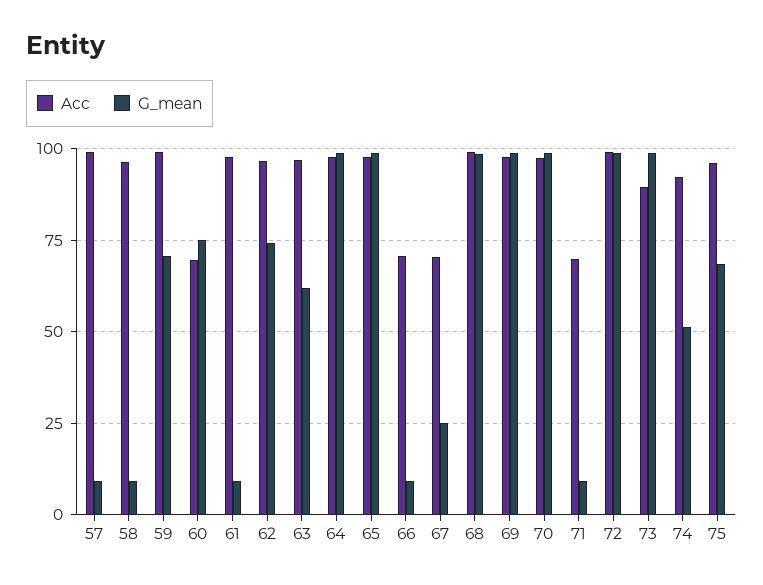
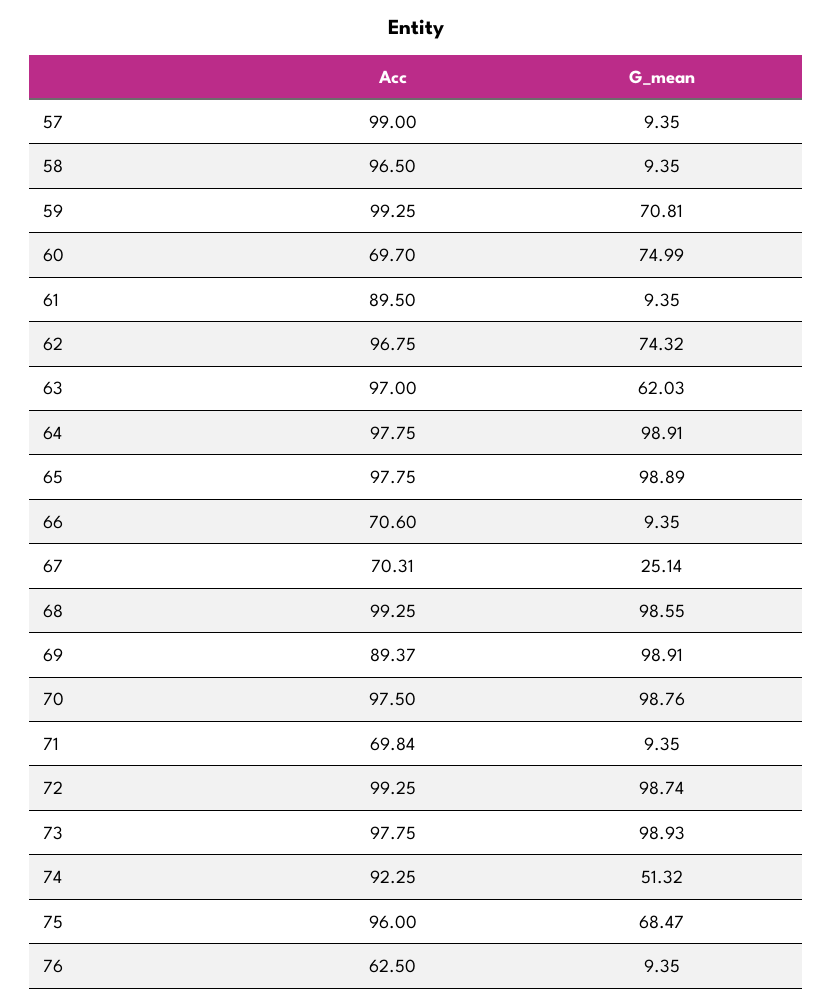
  {
    "Acc": {
      "57": 99,
      "58": 96.5,
      "59": 99.25,
      "60": 69.7,
-     "61": 97.5,
+     "61": 89.5,
      "62": 96.75,
      "63": 97,
      "64": 97.75,
      "65": 97.75,
      "66": 70.6,
      "67": 70.31,
      "68": 99.25,
-     "69": 97.5,
+     "69": 89.37,
      "70": 97.5,
      "71": 69.84,
      "72": 99.25,
-     "73": 90,
+     "73": 97.75,
      "74": 92.25,
-     "75": 96
+     "75": 96,
+     "76": 62.5
    },
    "G_mean": {
      "57": 9.35,
      "58": 9.35,
      "59": 70.81,
      "60": 74.99,
      "61": 9.35,
      "62": 74.32,
      "63": 62.03,
      "64": 98.91,
      "65": 98.89,
      "66": 9.35,
      "67": 25.14,
      "68": 98.55,
      "69": 98.91,
      "70": 98.76,
      "71": 9.35,
      "72": 98.74,
      "73": 98.93,
      "74": 51.32,
-     "75": 68.47
+     "75": 68.47,
+     "76": 9.35
    }
  }

